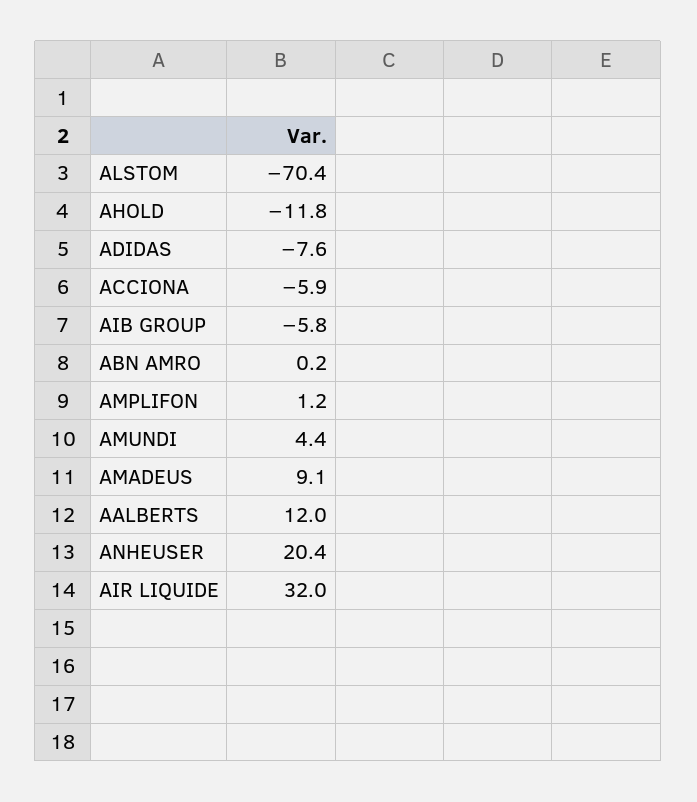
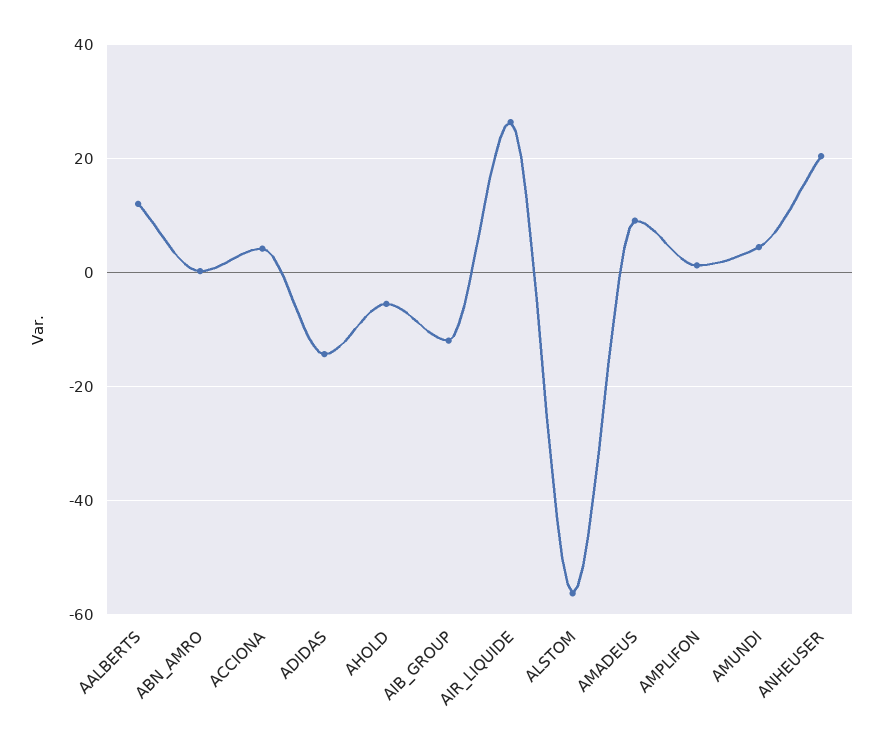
  {
-   "ALSTOM": -70.4,
+   "ALSTOM": -56,
-   "AHOLD": -11.8,
+   "AHOLD": -6,
-   "ADIDAS": -7.6,
+   "ADIDAS": -14,
-   "ACCIONA": -5.9,
+   "ACCIONA": 4,
-   "AIB GROUP": -5.8,
+   "AIB GROUP": -12,
    "ABN AMRO": 0.2,
    "AMPLIFON": 1.2,
    "AMUNDI": 4.4,
    "AMADEUS": 9.1,
    "AALBERTS": 12,
    "ANHEUSER": 20.4,
-   "AIR LIQUIDE": 32
+   "AIR LIQUIDE": 26
  }

